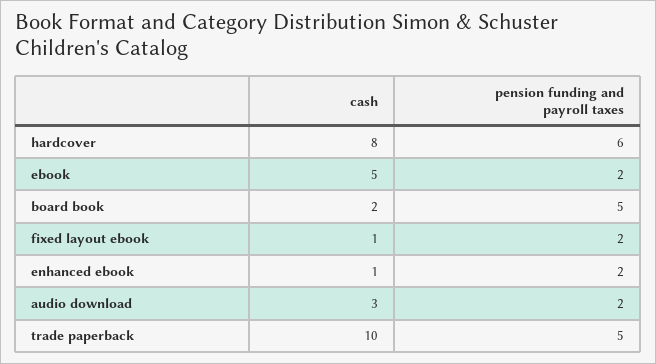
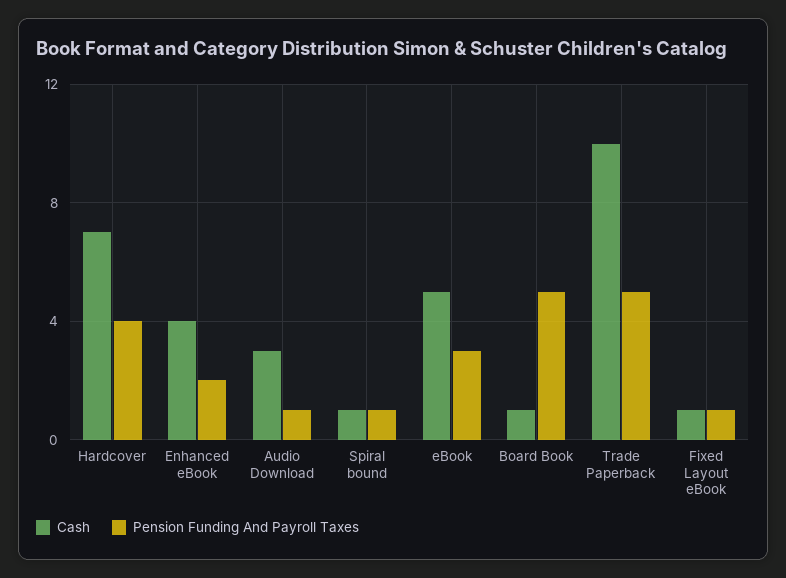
  {
    "cash": {
-     "hardcover": 8,
+     "hardcover": 7,
      "ebook": 5,
-     "board book": 2,
+     "board book": 1,
      "fixed layout ebook": 1,
-     "enhanced ebook": 1,
+     "enhanced ebook": 4,
      "audio download": 3,
-     "trade paperback": 10
+     "trade paperback": 10,
+     "Spiral bound": 1
    },
    "pension funding and payroll taxes": {
-     "hardcover": 6,
+     "hardcover": 4,
-     "ebook": 2,
+     "ebook": 3,
      "board book": 5,
-     "fixed layout ebook": 2,
+     "fixed layout ebook": 1,
      "enhanced ebook": 2,
-     "audio download": 2,
+     "audio download": 1,
-     "trade paperback": 5
+     "trade paperback": 5,
+     "Spiral bound": 1
    }
  }

